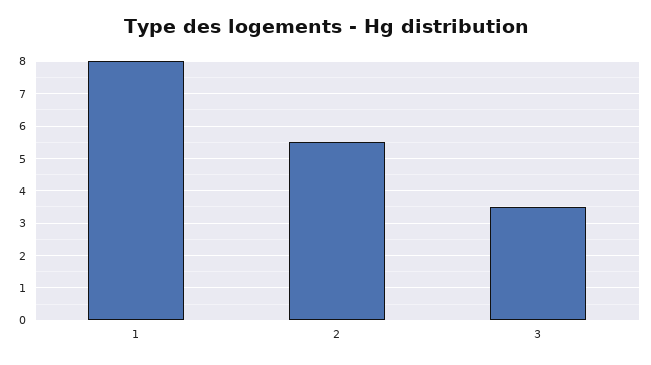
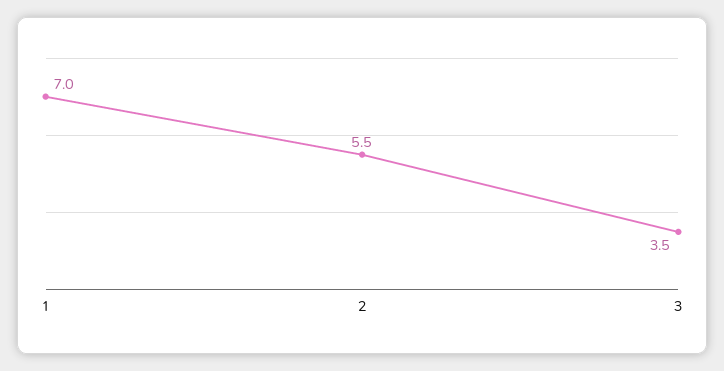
  {
-   "1": 8,
+   "1": 7,
    "2": 5.5,
    "3": 3.5
  }

